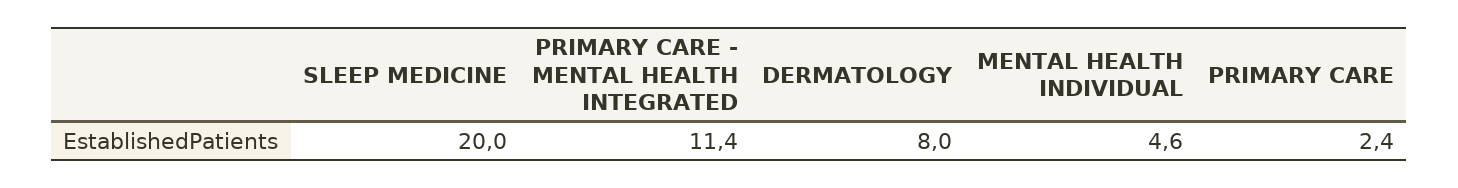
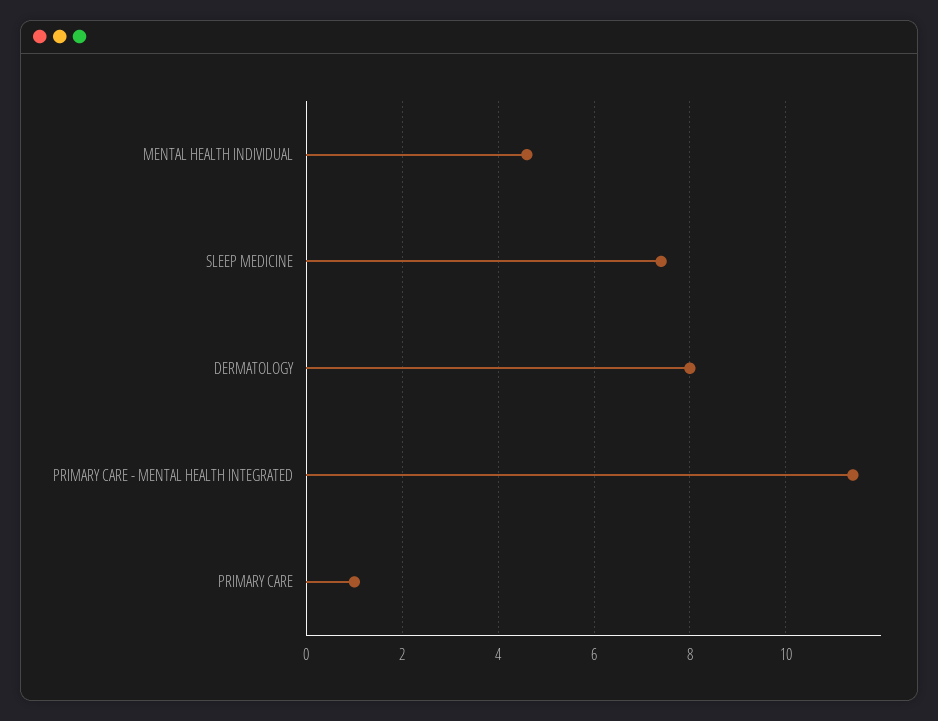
  {
-   "SLEEP MEDICINE": 20,
+   "SLEEP MEDICINE": 7.5,
    "PRIMARY CARE - MENTAL HEALTH INTEGRATED": 11.4,
    "DERMATOLOGY": 8,
    "MENTAL HEALTH INDIVIDUAL": 4.6,
-   "PRIMARY CARE": 2.4
+   "PRIMARY CARE": 1
  }

